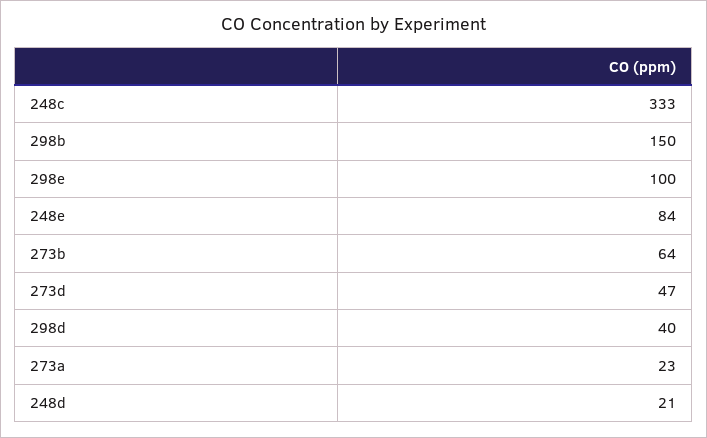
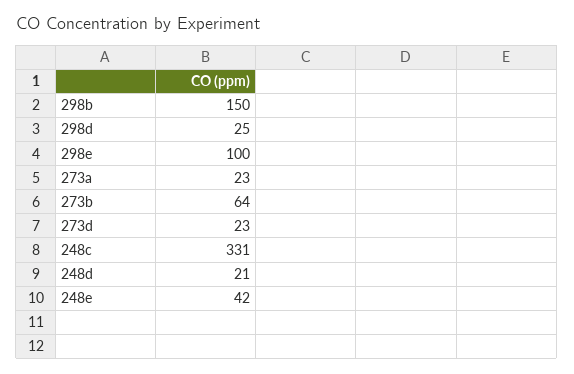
  {
-   "248c": 333,
+   "248c": 331,
    "298b": 150,
    "298e": 100,
-   "248e": 84,
+   "248e": 42,
    "273b": 64,
-   "273d": 47,
+   "273d": 23,
-   "298d": 40,
+   "298d": 25,
    "273a": 23,
    "248d": 21
  }

